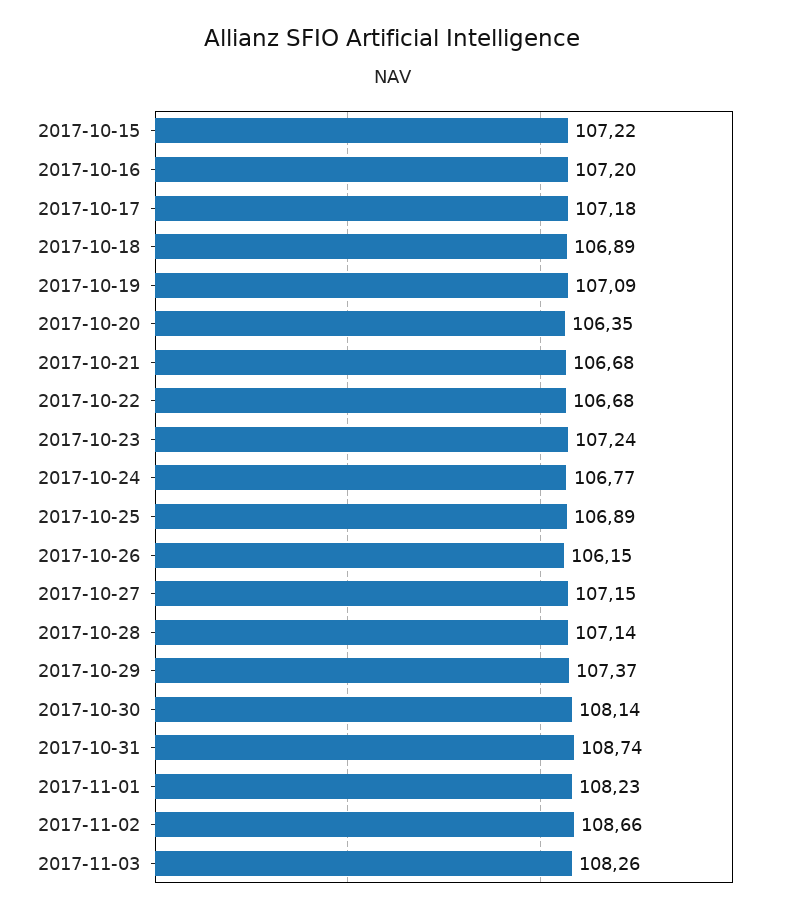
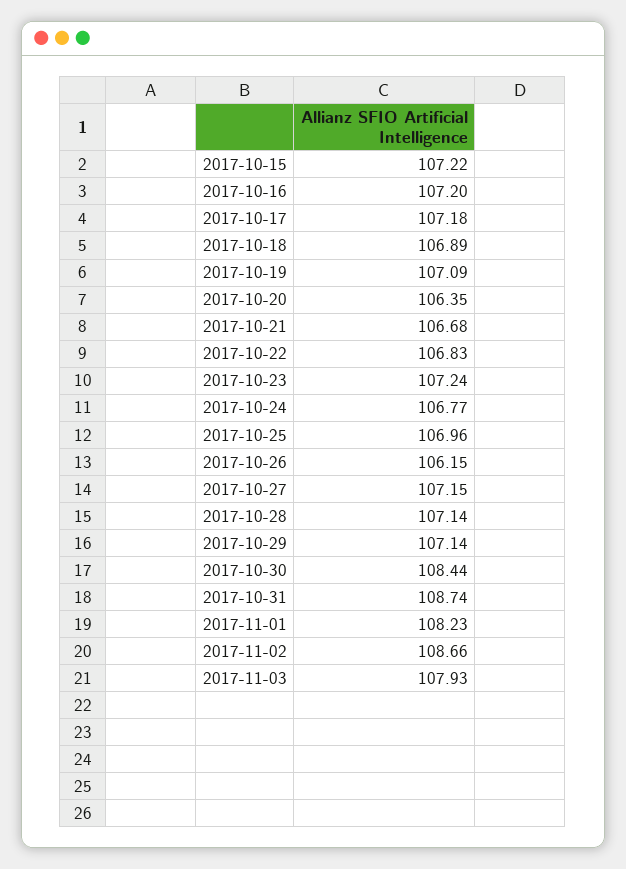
  {
    "2017-10-15": 107.22,
    "2017-10-16": 107.2,
    "2017-10-17": 107.18,
    "2017-10-18": 106.89,
    "2017-10-19": 107.09,
    "2017-10-20": 106.35,
    "2017-10-21": 106.68,
-   "2017-10-22": 106.68,
+   "2017-10-22": 106.83,
    "2017-10-23": 107.24,
    "2017-10-24": 106.77,
-   "2017-10-25": 106.89,
+   "2017-10-25": 106.96,
    "2017-10-26": 106.15,
    "2017-10-27": 107.15,
    "2017-10-28": 107.14,
-   "2017-10-29": 107.37,
+   "2017-10-29": 107.14,
-   "2017-10-30": 108.14,
+   "2017-10-30": 108.44,
    "2017-10-31": 108.74,
    "2017-11-01": 108.23,
    "2017-11-02": 108.66,
-   "2017-11-03": 108.26
+   "2017-11-03": 107.93
  }

